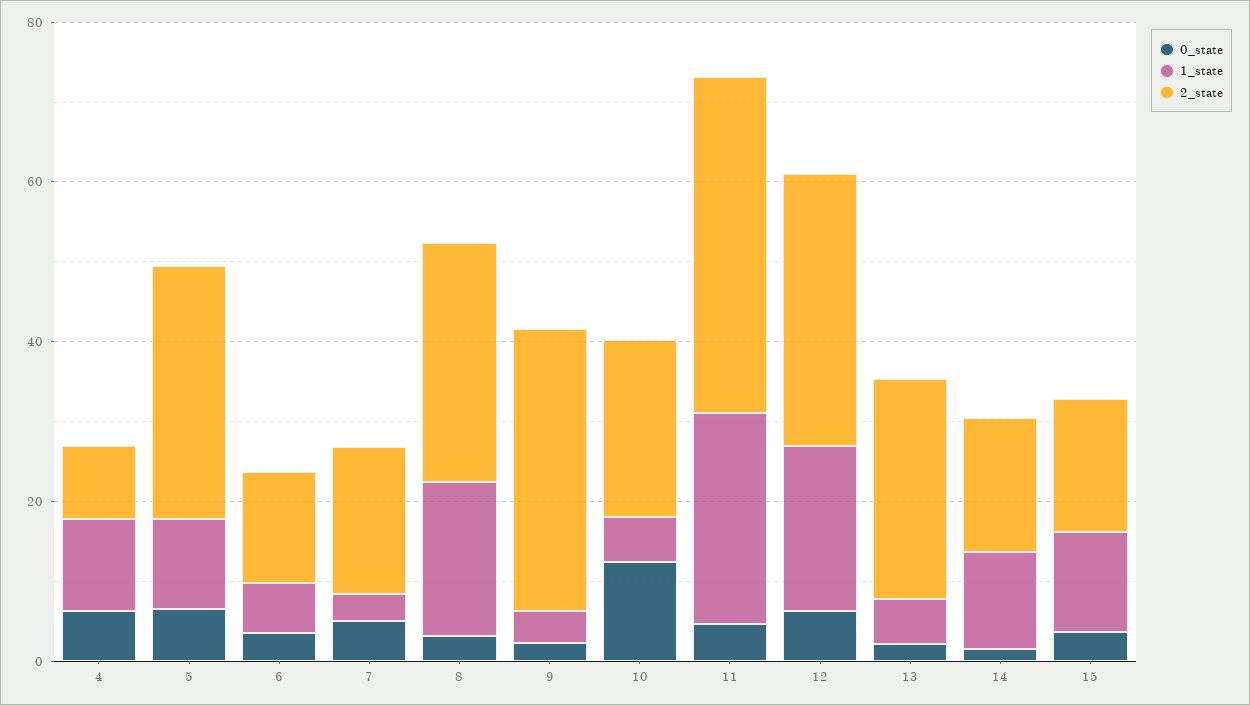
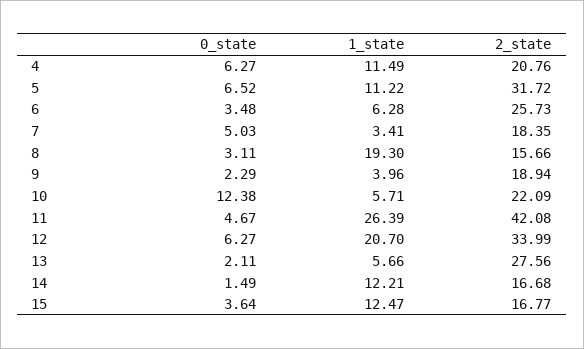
  {
    "0_state": {
      "4": 6.27,
      "5": 6.52,
      "6": 3.48,
      "7": 5.03,
      "8": 3.11,
      "9": 2.29,
      "10": 12.38,
      "11": 4.67,
      "12": 6.27,
      "13": 2.11,
      "14": 1.49,
      "15": 3.64
    },
    "1_state": {
      "4": 11.49,
      "5": 11.22,
      "6": 6.28,
      "7": 3.41,
      "8": 19.3,
      "9": 3.96,
      "10": 5.71,
      "11": 26.39,
      "12": 20.7,
      "13": 5.66,
      "14": 12.21,
      "15": 12.47
    },
    "2_state": {
-     "4": 10,
+     "4": 20.76,
      "5": 31.72,
-     "6": 15,
+     "6": 25.73,
      "7": 18.35,
-     "8": 30,
+     "8": 15.66,
-     "9": 35,
+     "9": 18.94,
      "10": 22.09,
      "11": 42.08,
      "12": 33.99,
      "13": 27.56,
      "14": 16.68,
      "15": 16.77
    }
  }

